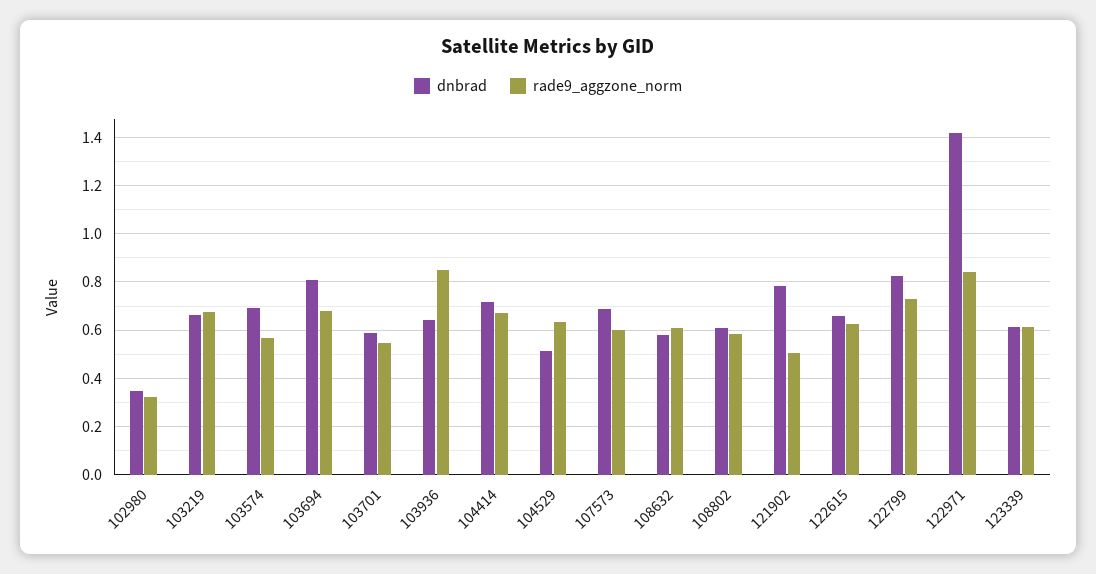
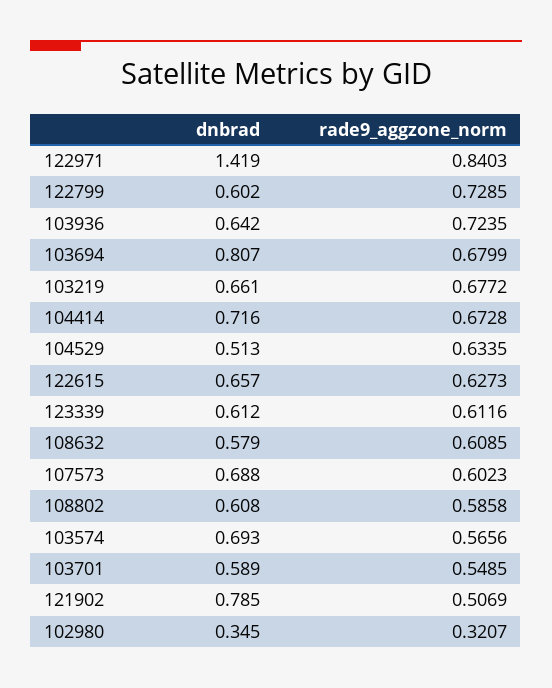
  {
    "dnbrad": {
      "102980": 0.345,
      "103219": 0.661,
      "103574": 0.693,
      "103694": 0.807,
      "103701": 0.589,
      "103936": 0.642,
      "104414": 0.716,
      "104529": 0.513,
      "107573": 0.688,
      "108632": 0.579,
      "108802": 0.608,
      "121902": 0.785,
      "122615": 0.657,
-     "122799": 0.825,
+     "122799": 0.602,
      "122971": 1.419,
      "123339": 0.612
    },
    "rade9_aggzone_norm": {
      "102980": 0.3207,
      "103219": 0.6772,
      "103574": 0.5656,
      "103694": 0.6799,
      "103701": 0.5485,
-     "103936": 0.85,
+     "103936": 0.7235,
      "104414": 0.6728,
      "104529": 0.6335,
      "107573": 0.6023,
      "108632": 0.6085,
      "108802": 0.5858,
      "121902": 0.5069,
      "122615": 0.6273,
      "122799": 0.7285,
      "122971": 0.8403,
      "123339": 0.6116
    }
  }

